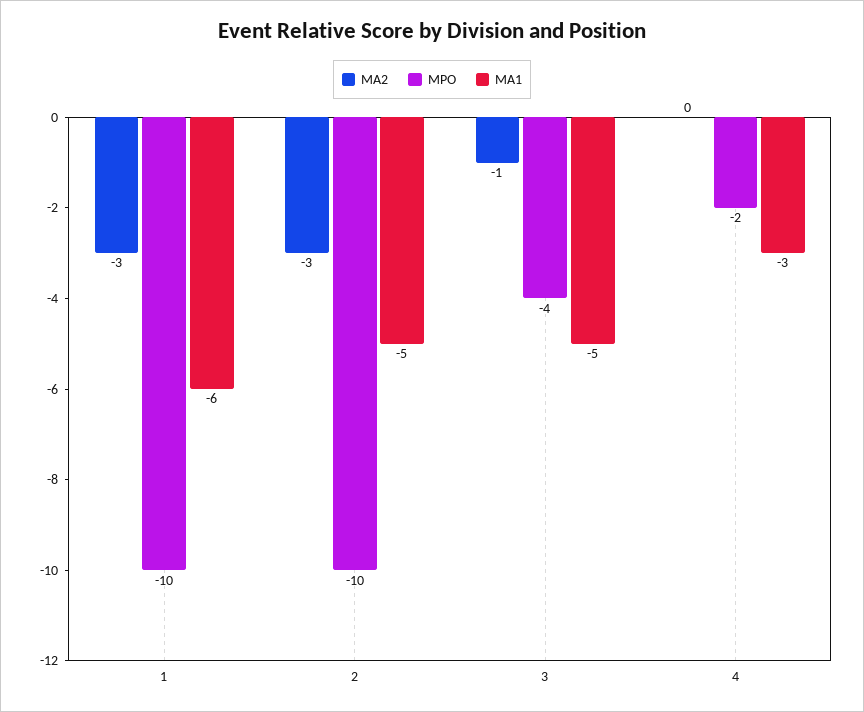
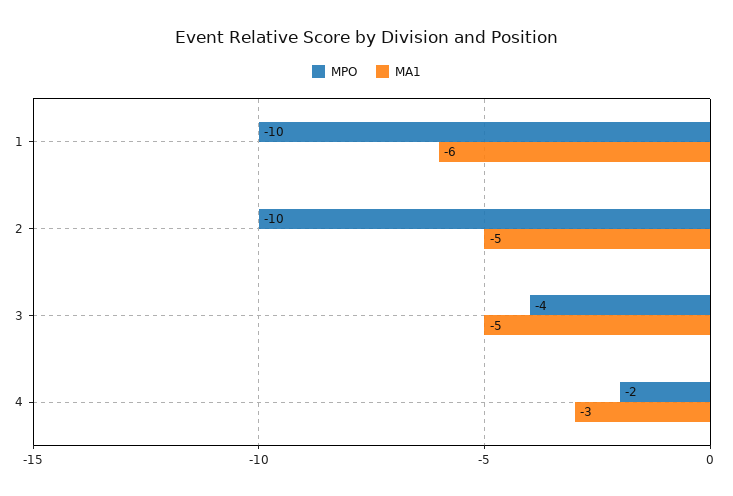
  {
-   "MA2": {
-     "1": -3,
-     "2": -3,
-     "3": -1,
-     "4": 0
-   },
    "MPO": {
      "1": -10,
      "2": -10,
      "3": -4,
      "4": -2
    },
    "MA1": {
      "1": -6,
      "2": -5,
      "3": -5,
      "4": -3
    }
  }

